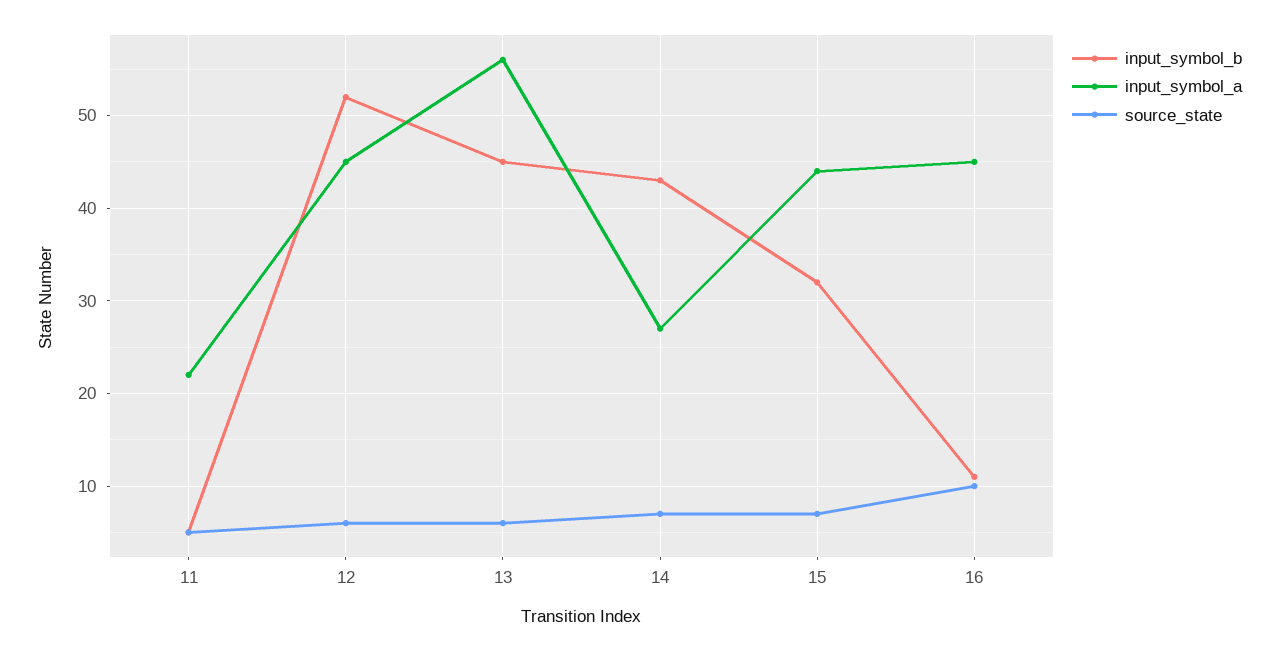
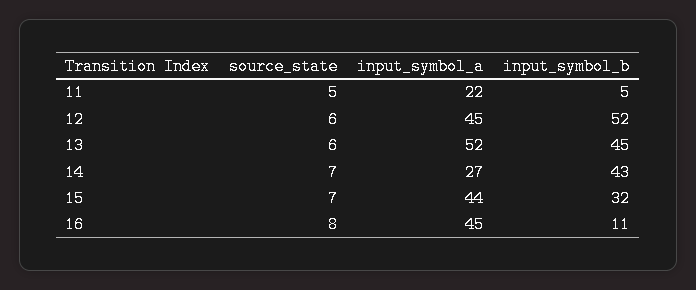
  {
    "input_symbol_b": {
      "11": 5,
      "12": 52,
      "13": 45,
      "14": 43,
      "15": 32,
      "16": 11
    },
    "input_symbol_a": {
      "11": 22,
      "12": 45,
-     "13": 56,
+     "13": 52,
      "14": 27,
      "15": 44,
      "16": 45
    },
    "source_state": {
      "11": 5,
      "12": 6,
      "13": 6,
      "14": 7,
      "15": 7,
-     "16": 10
+     "16": 8
    }
  }

